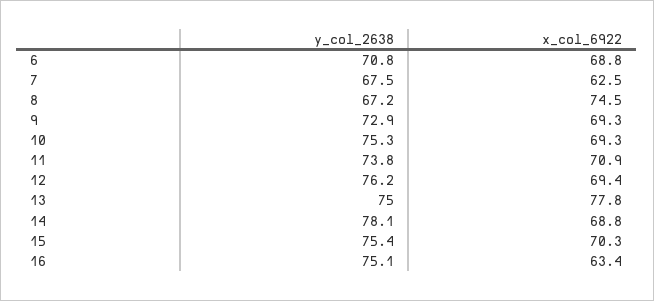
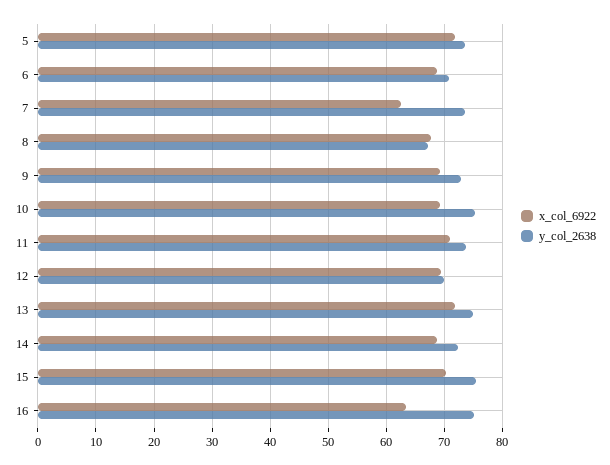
  {
    "y_col_2638": {
      "6": 70.8,
-     "7": 67.5,
+     "7": 74,
      "8": 67.2,
      "9": 72.9,
      "10": 75.3,
      "11": 73.8,
-     "12": 76.2,
+     "12": 70,
      "13": 75,
-     "14": 78.1,
+     "14": 72,
      "15": 75.4,
-     "16": 75.1
+     "16": 75.1,
+     "5": 74
    },
    "x_col_6922": {
      "6": 68.8,
      "7": 62.5,
-     "8": 74.5,
+     "8": 68,
      "9": 69.3,
      "10": 69.3,
      "11": 70.9,
      "12": 69.4,
-     "13": 77.8,
+     "13": 72,
      "14": 68.8,
      "15": 70.3,
-     "16": 63.4
+     "16": 63.4,
+     "5": 72
    }
  }

